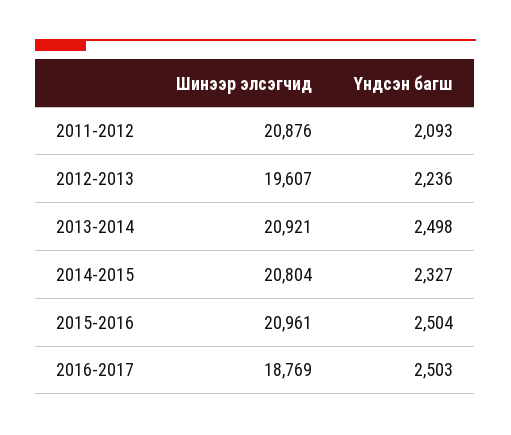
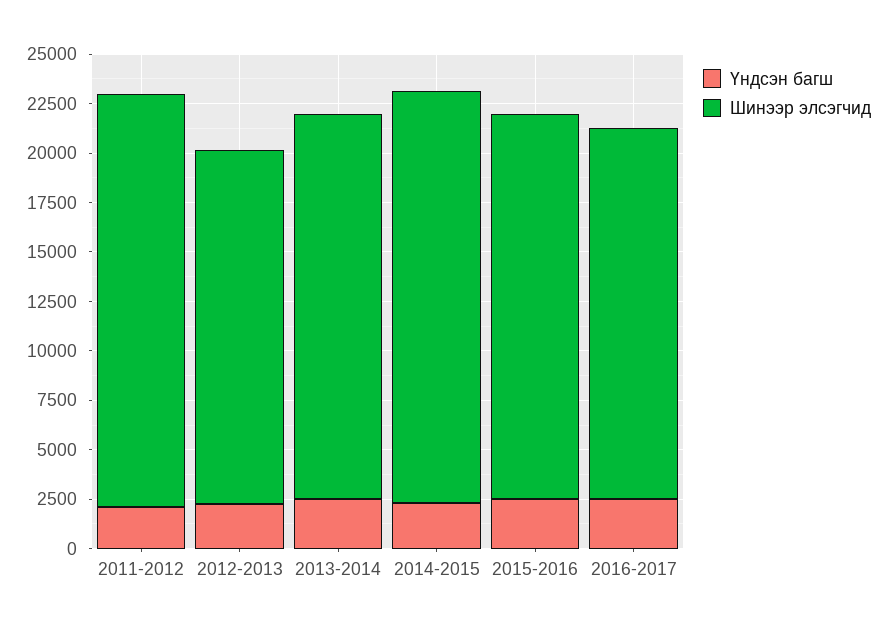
  {
    "Шинээр элсэгчид": {
      "2011-2012": 20876,
-     "2012-2013": 19607,
+     "2012-2013": 18000,
-     "2013-2014": 20921,
+     "2013-2014": 19500,
      "2014-2015": 20804,
-     "2015-2016": 20961,
+     "2015-2016": 19500,
      "2016-2017": 18769
    },
    "Үндсэн багш": {
      "2011-2012": 2093,
      "2012-2013": 2236,
      "2013-2014": 2498,
      "2014-2015": 2327,
      "2015-2016": 2504,
      "2016-2017": 2503
    }
  }

